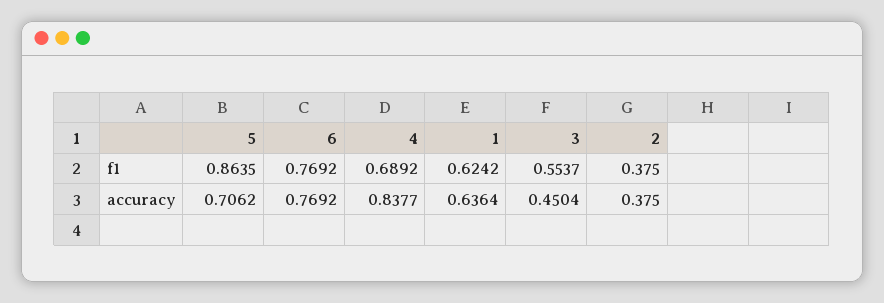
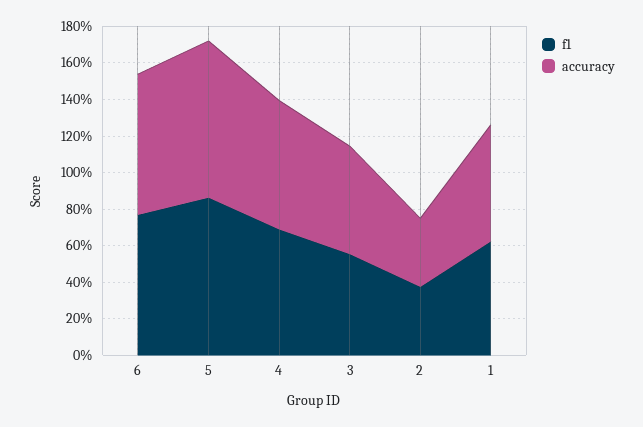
  {
    "f1": {
      "5": 0.8635,
      "6": 0.7692,
      "4": 0.6892,
      "1": 0.6242,
      "3": 0.5537,
      "2": 0.375
    },
    "accuracy": {
-     "5": 0.7062,
+     "5": 0.85,
      "6": 0.7692,
-     "4": 0.8377,
+     "4": 0.7,
      "1": 0.6364,
-     "3": 0.4504,
+     "3": 0.6,
      "2": 0.375
    }
  }

